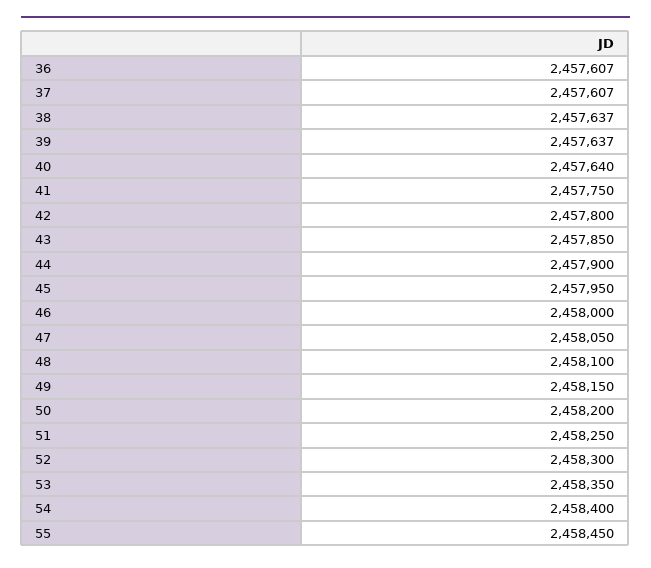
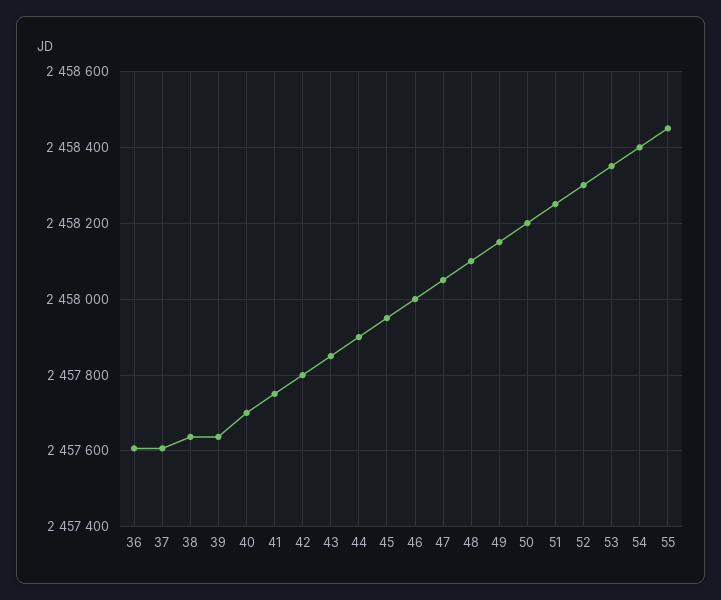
  {
    "36": 2457607,
    "37": 2457607,
    "38": 2457637,
    "39": 2457637,
-   "40": 2457640,
+   "40": 2457700,
    "41": 2457750,
    "42": 2457800,
    "43": 2457850,
    "44": 2457900,
    "45": 2457950,
    "46": 2458000,
    "47": 2458050,
    "48": 2458100,
    "49": 2458150,
    "50": 2458200,
    "51": 2458250,
    "52": 2458300,
    "53": 2458350,
    "54": 2458400,
    "55": 2458450
  }

